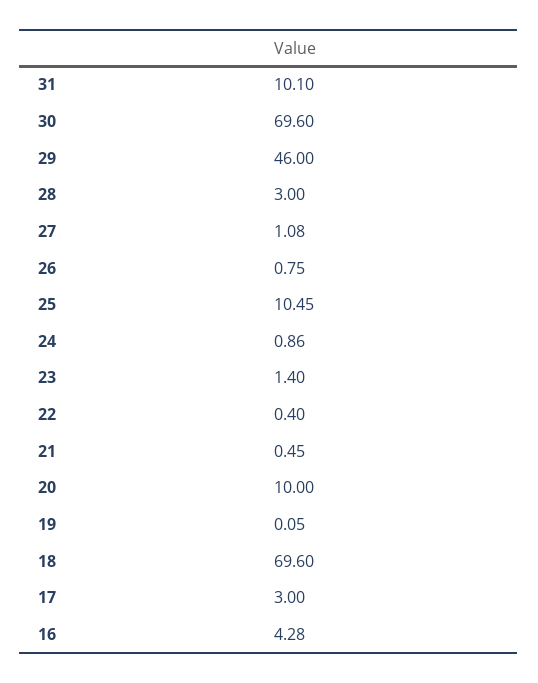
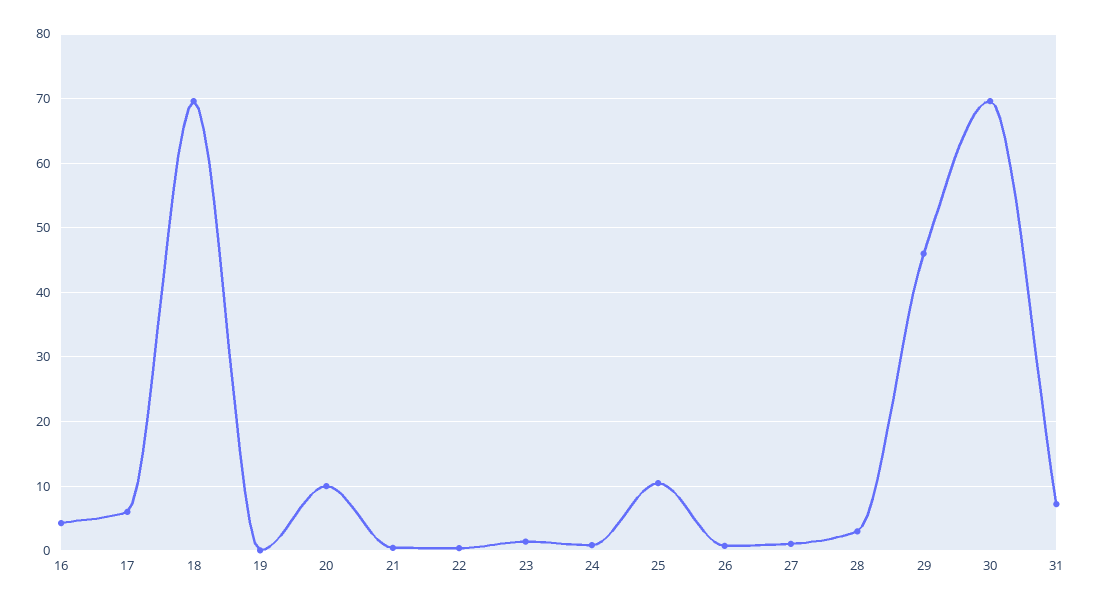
  {
-   "31": 10.1,
+   "31": 7,
    "30": 69.6,
    "29": 46,
    "28": 3,
    "27": 1.08,
    "26": 0.75,
    "25": 10.45,
    "24": 0.86,
    "23": 1.4,
    "22": 0.4,
    "21": 0.45,
    "20": 10,
    "19": 0.05,
    "18": 69.6,
-   "17": 3,
+   "17": 6,
    "16": 4.28
  }

